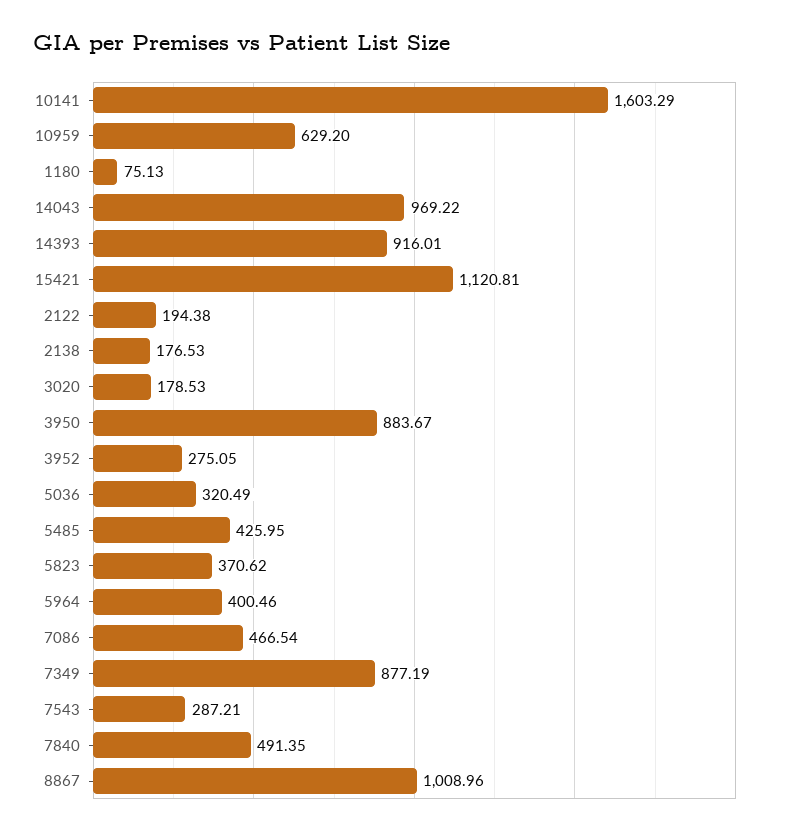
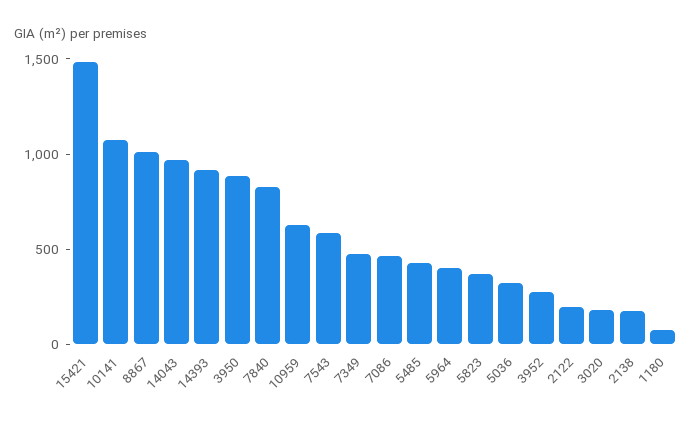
  {
-   "10141": 1603.29,
+   "10141": 1100,
    "10959": 629.2,
    "1180": 75.13,
    "14043": 969.22,
    "14393": 916.01,
-   "15421": 1120.81,
+   "15421": 1500,
    "2122": 194.38,
    "2138": 176.53,
    "3020": 178.53,
    "3950": 883.67,
    "3952": 275.05,
    "5036": 320.49,
    "5485": 425.95,
    "5823": 370.62,
    "5964": 400.46,
    "7086": 466.54,
-   "7349": 877.19,
+   "7349": 500,
-   "7543": 287.21,
+   "7543": 600,
-   "7840": 491.35,
+   "7840": 800,
    "8867": 1008.96
  }

